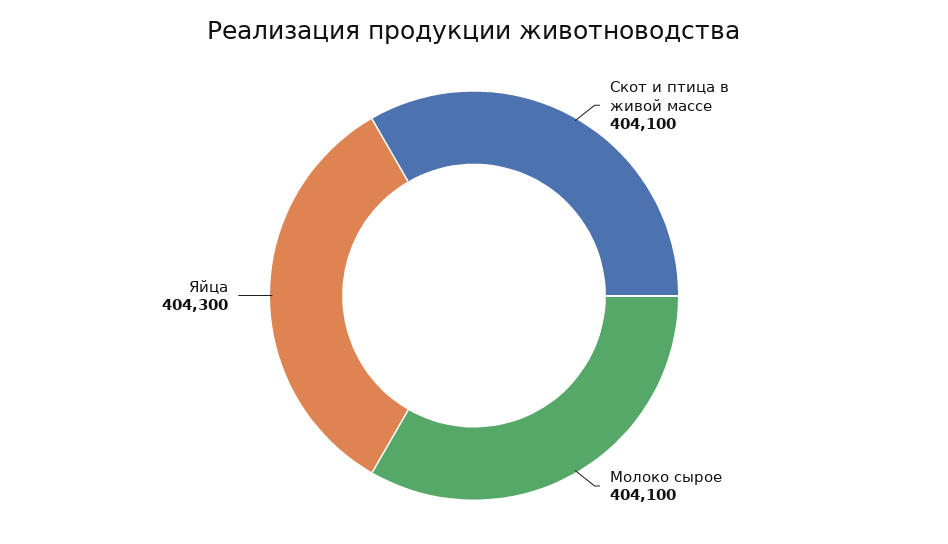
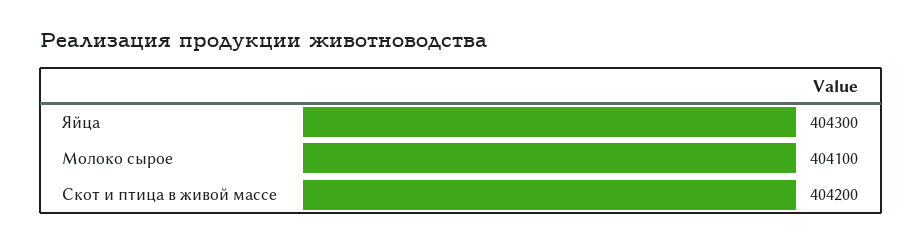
  {
-   "Скот и птица в живой массе": 404100,
+   "Скот и птица в живой массе": 404200,
    "Молоко сырое": 404100,
    "Яйца": 404300
  }

